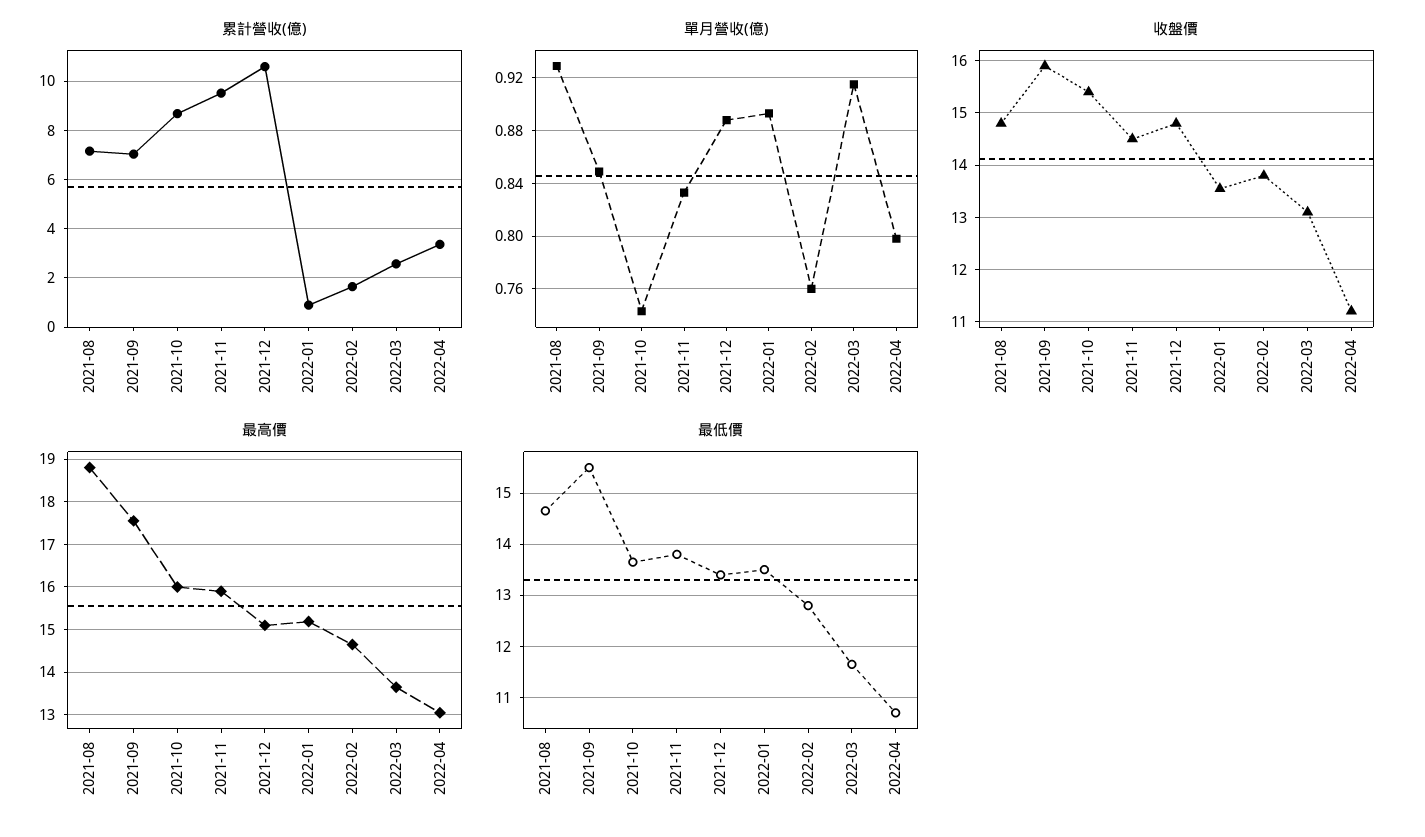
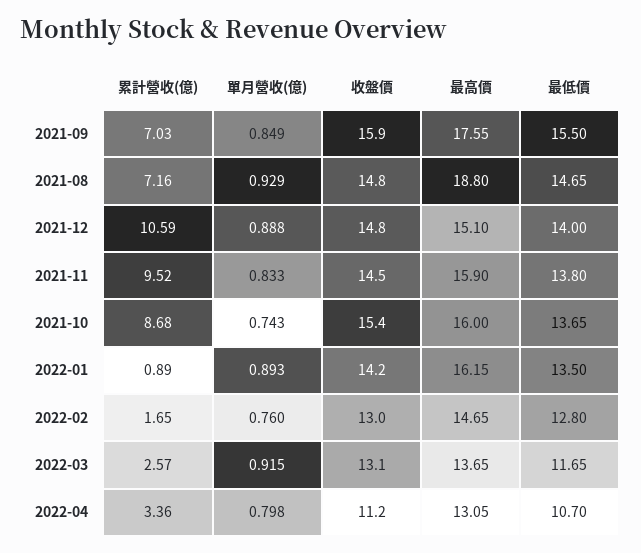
  {
    "累計營收(億)": {
      "2021-08": 7.16,
      "2021-09": 7.03,
      "2021-10": 8.68,
      "2021-11": 9.52,
      "2021-12": 10.59,
      "2022-01": 0.89,
      "2022-02": 1.65,
      "2022-03": 2.57,
      "2022-04": 3.36
    },
    "單月營收(億)": {
      "2021-08": 0.929,
      "2021-09": 0.849,
      "2021-10": 0.743,
      "2021-11": 0.833,
      "2021-12": 0.888,
      "2022-01": 0.893,
      "2022-02": 0.76,
      "2022-03": 0.915,
      "2022-04": 0.798
    },
    "收盤價": {
      "2021-08": 14.8,
      "2021-09": 15.9,
      "2021-10": 15.4,
      "2021-11": 14.5,
      "2021-12": 14.8,
-     "2022-01": 13.6,
+     "2022-01": 14.2,
-     "2022-02": 13.8,
+     "2022-02": 13,
      "2022-03": 13.1,
      "2022-04": 11.2
    },
    "最高價": {
      "2021-08": 18.8,
      "2021-09": 17.55,
      "2021-10": 16,
      "2021-11": 15.9,
      "2021-12": 15.1,
-     "2022-01": 15.2,
+     "2022-01": 16.15,
      "2022-02": 14.65,
      "2022-03": 13.65,
      "2022-04": 13.05
    },
    "最低價": {
      "2021-08": 14.65,
      "2021-09": 15.5,
      "2021-10": 13.65,
      "2021-11": 13.8,
-     "2021-12": 13.4,
+     "2021-12": 14,
      "2022-01": 13.5,
      "2022-02": 12.8,
      "2022-03": 11.65,
      "2022-04": 10.7
    }
  }

